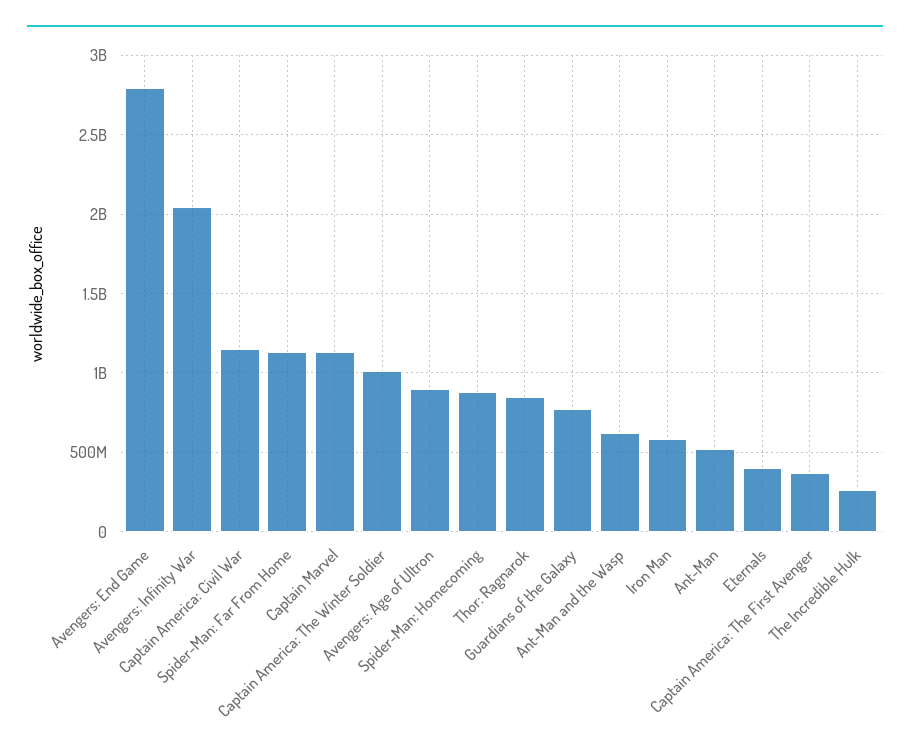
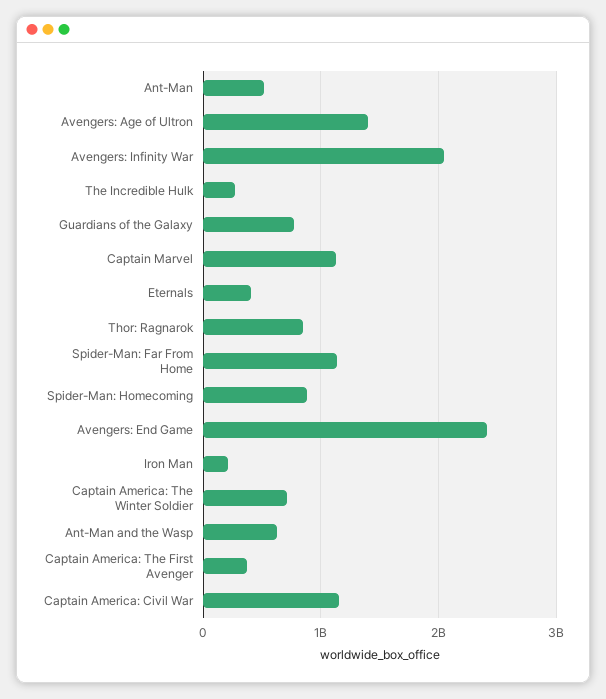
  {
-   "Avengers: End Game": 2800000000,
+   "Avengers: End Game": 2400000000,
    "Avengers: Infinity War": 2050000000,
    "Captain America: Civil War": 1150000000,
    "Spider-Man: Far From Home": 1150000000,
    "Captain Marvel": 1150000000,
-   "Captain America: The Winter Soldier": 1000000000,
+   "Captain America: The Winter Soldier": 700000000,
-   "Avengers: Age of Ultron": 900000000,
+   "Avengers: Age of Ultron": 1400000000,
    "Spider-Man: Homecoming": 900000000,
    "Thor: Ragnarok": 850000000,
    "Guardians of the Galaxy": 750000000,
    "Ant-Man and the Wasp": 600000000,
-   "Iron Man": 600000000,
+   "Iron Man": 200000000,
    "Ant-Man": 500000000,
    "Eternals": 400000000,
    "Captain America: The First Avenger": 350000000,
    "The Incredible Hulk": 250000000
  }

